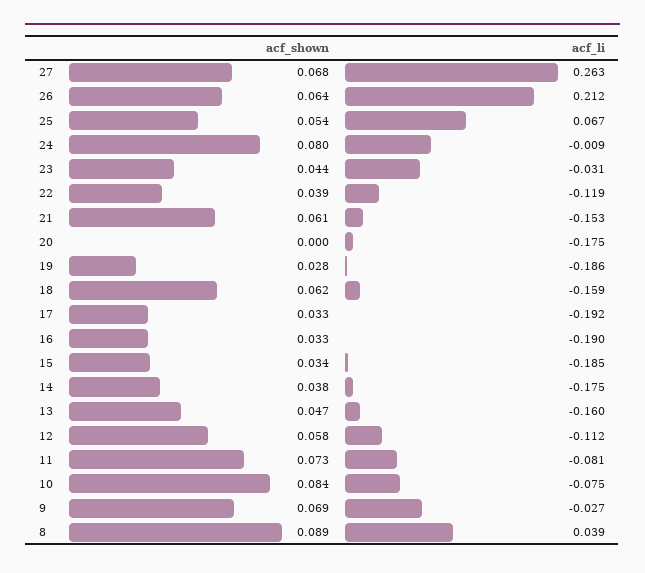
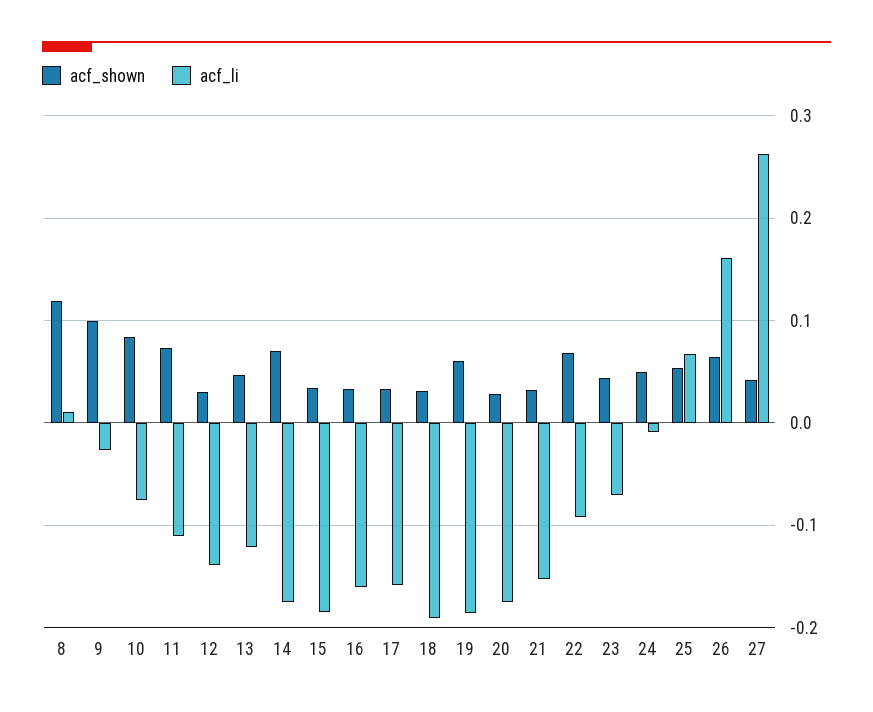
  {
    "acf_shown": {
-     "27": 0.068,
+     "27": 0.04,
      "26": 0.064,
      "25": 0.054,
-     "24": 0.08,
+     "24": 0.05,
      "23": 0.044,
-     "22": 0.039,
+     "22": 0.07,
-     "21": 0.061,
+     "21": 0.03,
-     "20": 0,
+     "20": 0.03,
-     "19": 0.028,
+     "19": 0.06,
-     "18": 0.062,
+     "18": 0.03,
      "17": 0.033,
      "16": 0.033,
      "15": 0.034,
-     "14": 0.038,
+     "14": 0.07,
      "13": 0.047,
-     "12": 0.058,
+     "12": 0.03,
      "11": 0.073,
      "10": 0.084,
-     "9": 0.069,
+     "9": 0.1,
-     "8": 0.089
+     "8": 0.12
    },
    "acf_li": {
      "27": 0.263,
-     "26": 0.212,
+     "26": 0.16,
      "25": 0.067,
      "24": -0.009,
-     "23": -0.031,
+     "23": -0.07,
-     "22": -0.119,
+     "22": -0.09,
      "21": -0.153,
      "20": -0.175,
      "19": -0.186,
-     "18": -0.159,
+     "18": -0.19,
-     "17": -0.192,
+     "17": -0.16,
-     "16": -0.19,
+     "16": -0.16,
      "15": -0.185,
      "14": -0.175,
-     "13": -0.16,
+     "13": -0.12,
-     "12": -0.112,
+     "12": -0.14,
-     "11": -0.081,
+     "11": -0.11,
      "10": -0.075,
      "9": -0.027,
-     "8": 0.039
+     "8": 0.01
    }
  }

